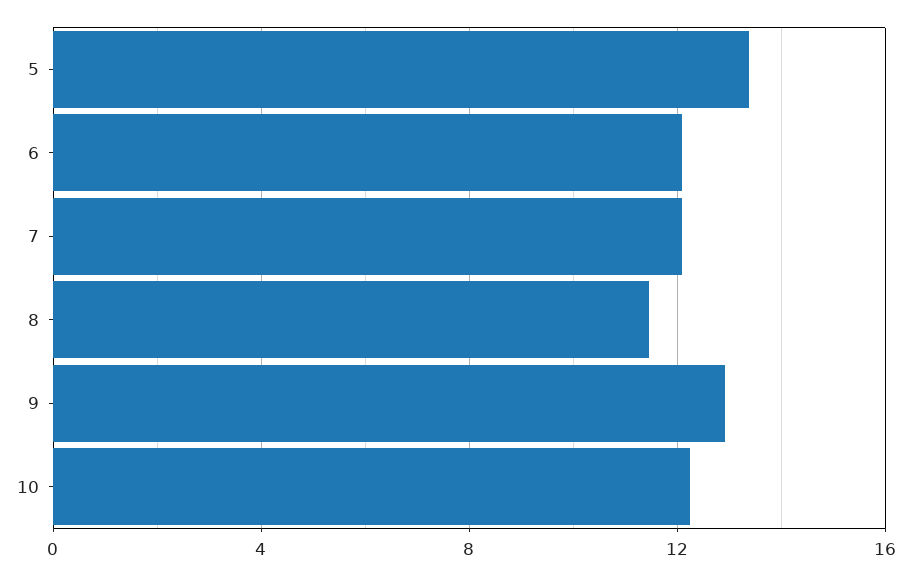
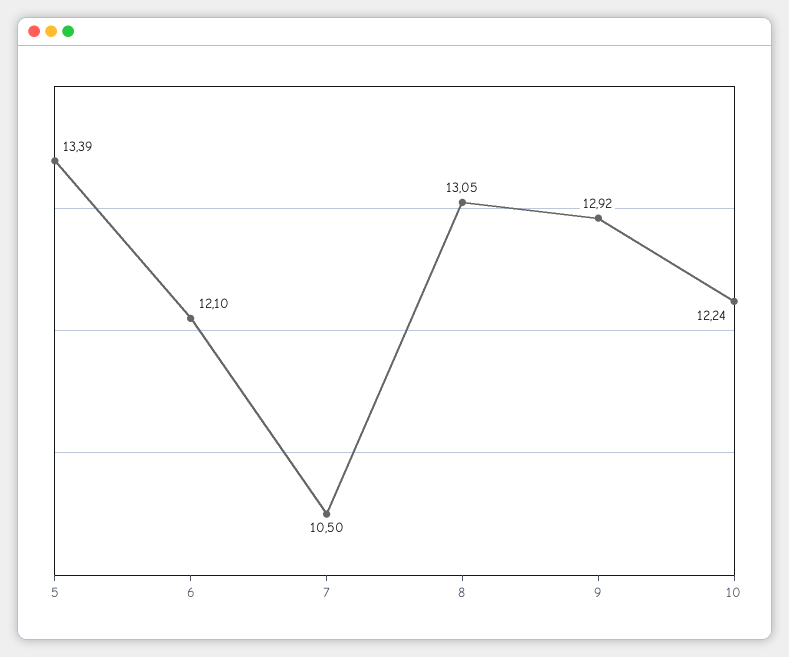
  {
    "5": 13.39,
    "6": 12.1,
-   "7": 12,
+   "7": 10.5,
-   "8": 11.5,
+   "8": 13.05,
    "9": 12.92,
    "10": 12.24
  }

